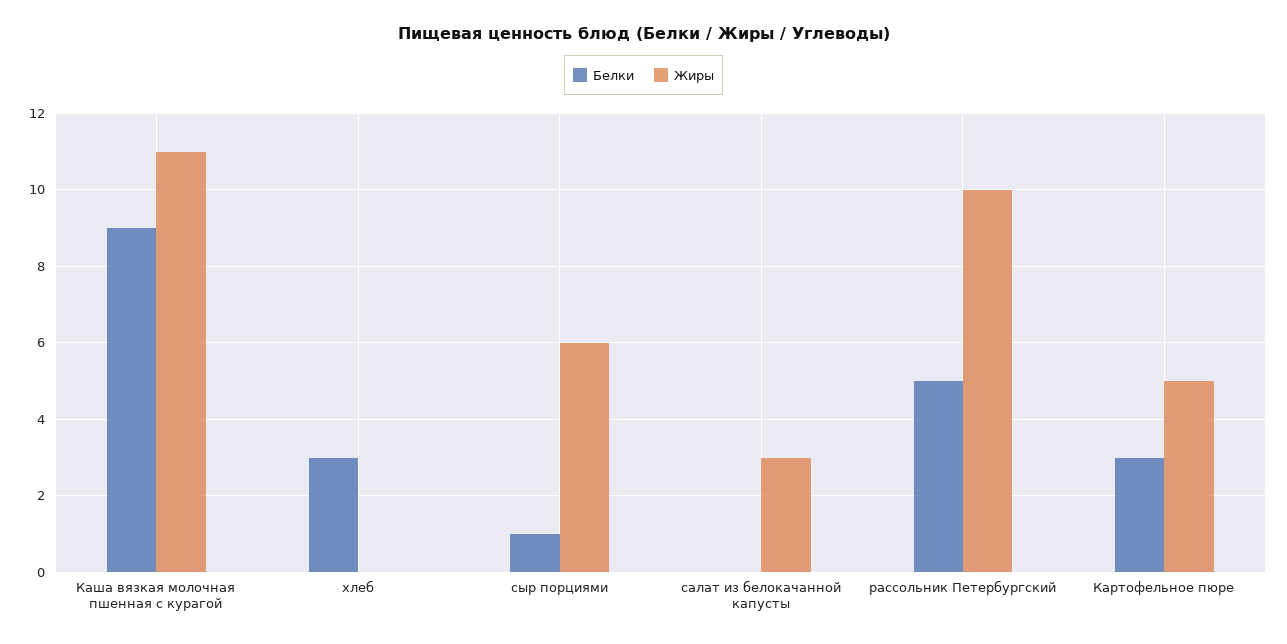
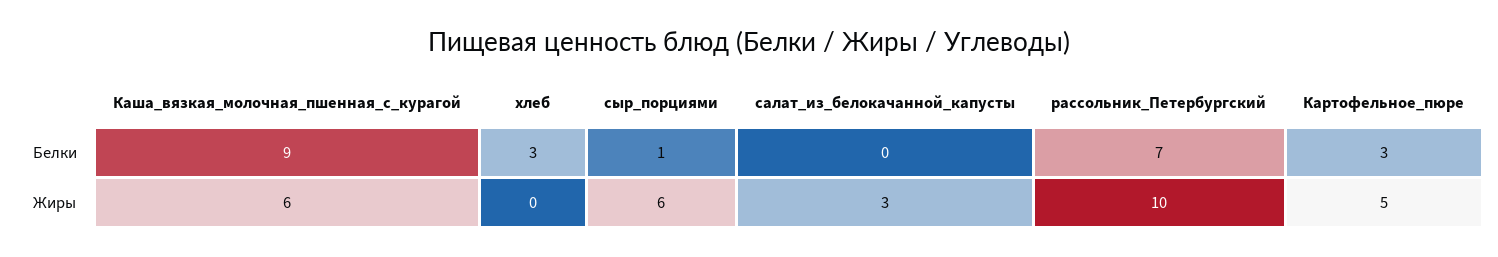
  {
    "Белки": {
      "Каша вязкая молочная пшенная с курагой": 9,
      "хлеб": 3,
      "сыр порциями": 1,
      "салат из белокачанной капусты": 0,
-     "рассольник Петербургский": 5,
+     "рассольник Петербургский": 7,
      "Картофельное пюре": 3
    },
    "Жиры": {
-     "Каша вязкая молочная пшенная с курагой": 11,
+     "Каша вязкая молочная пшенная с курагой": 6,
      "хлеб": 0,
      "сыр порциями": 6,
      "салат из белокачанной капусты": 3,
      "рассольник Петербургский": 10,
      "Картофельное пюре": 5
    }
  }

